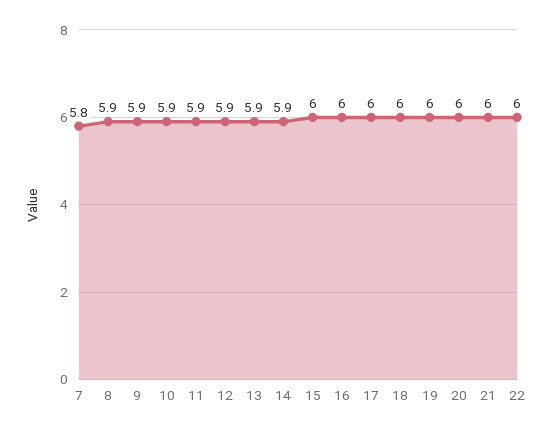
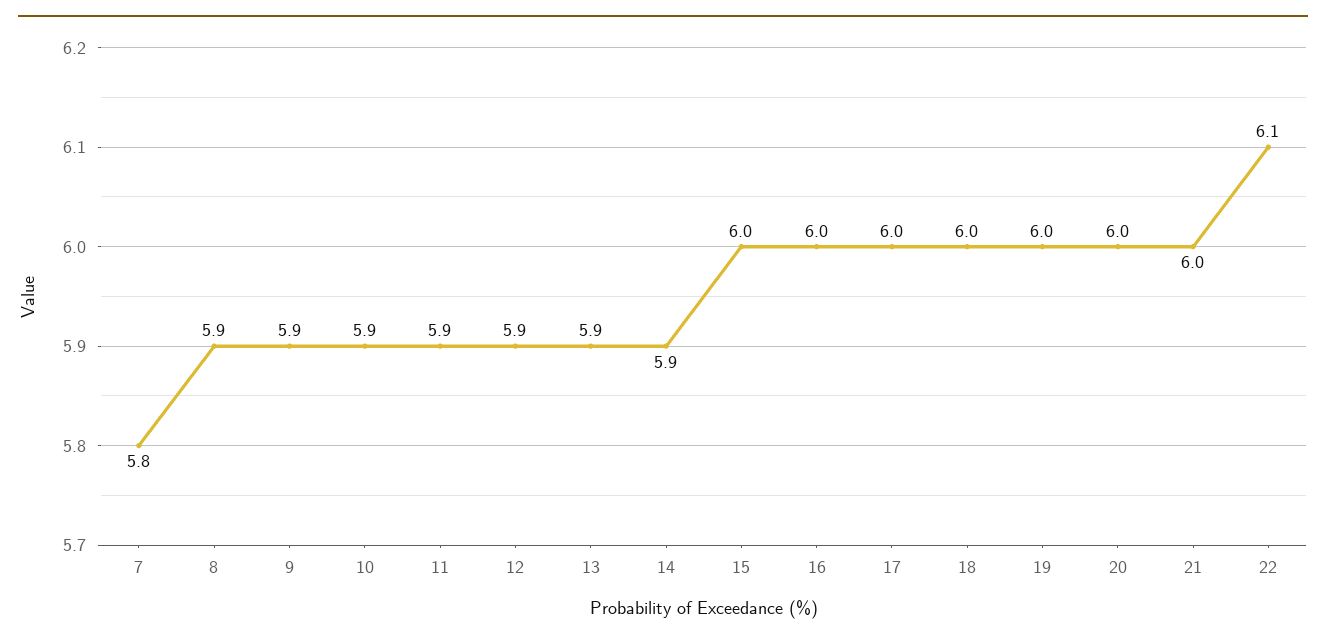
  {
    "7": 5.8,
    "8": 5.9,
    "9": 5.9,
    "10": 5.9,
    "11": 5.9,
    "12": 5.9,
    "13": 5.9,
    "14": 5.9,
    "15": 6,
    "16": 6,
    "17": 6,
    "18": 6,
    "19": 6,
    "20": 6,
    "21": 6,
-   "22": 6
+   "22": 6.1
  }

